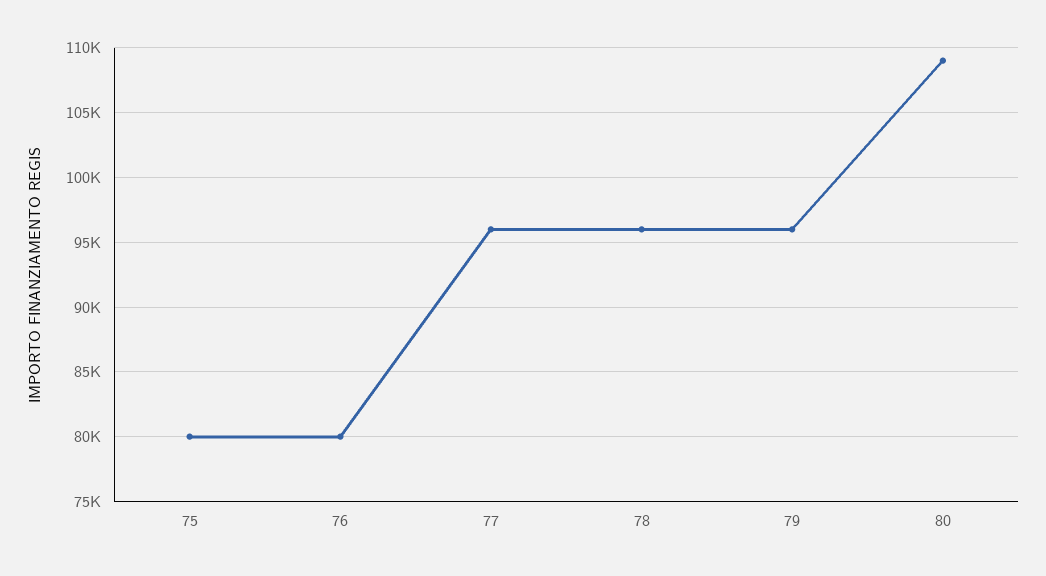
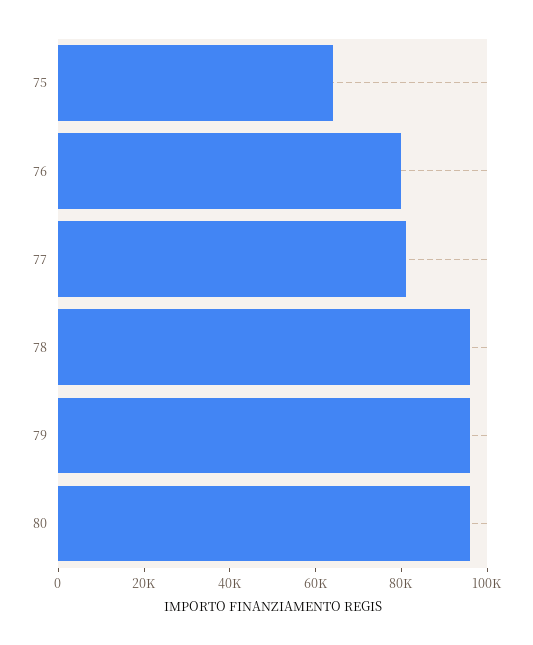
  {
-   "75": 80000,
+   "75": 65000,
    "76": 80000,
-   "77": 96000,
+   "77": 80000,
    "78": 96000,
    "79": 96000,
-   "80": 109000
+   "80": 95000
  }

